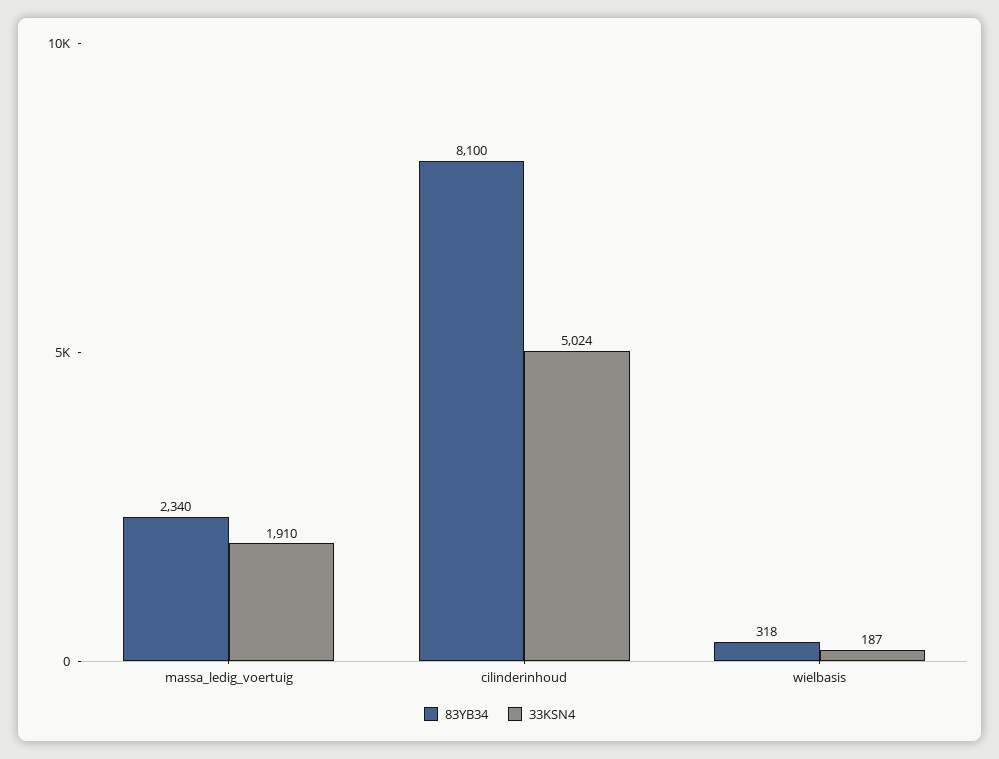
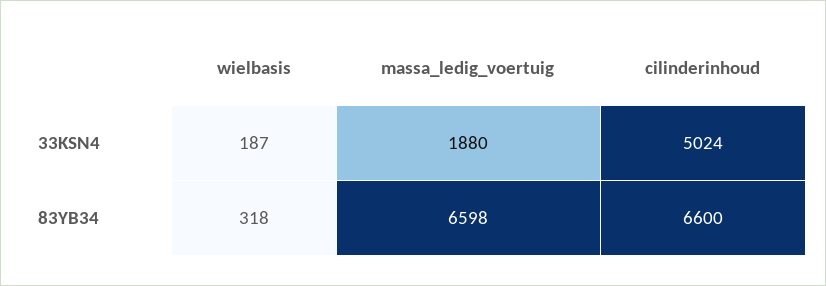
  {
    "83YB34": {
-     "massa_ledig_voertuig": 2340,
+     "massa_ledig_voertuig": 6598,
-     "cilinderinhoud": 8100,
+     "cilinderinhoud": 6600,
      "wielbasis": 318
    },
    "33KSN4": {
-     "massa_ledig_voertuig": 1910,
+     "massa_ledig_voertuig": 1880,
      "cilinderinhoud": 5024,
      "wielbasis": 187
    }
  }

